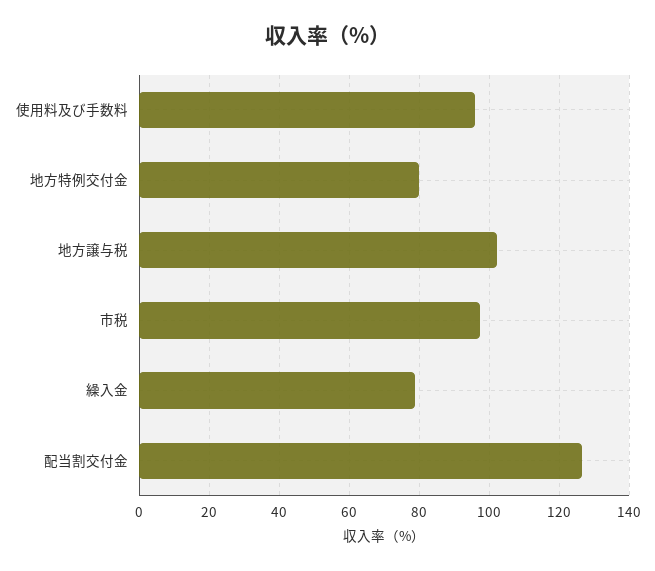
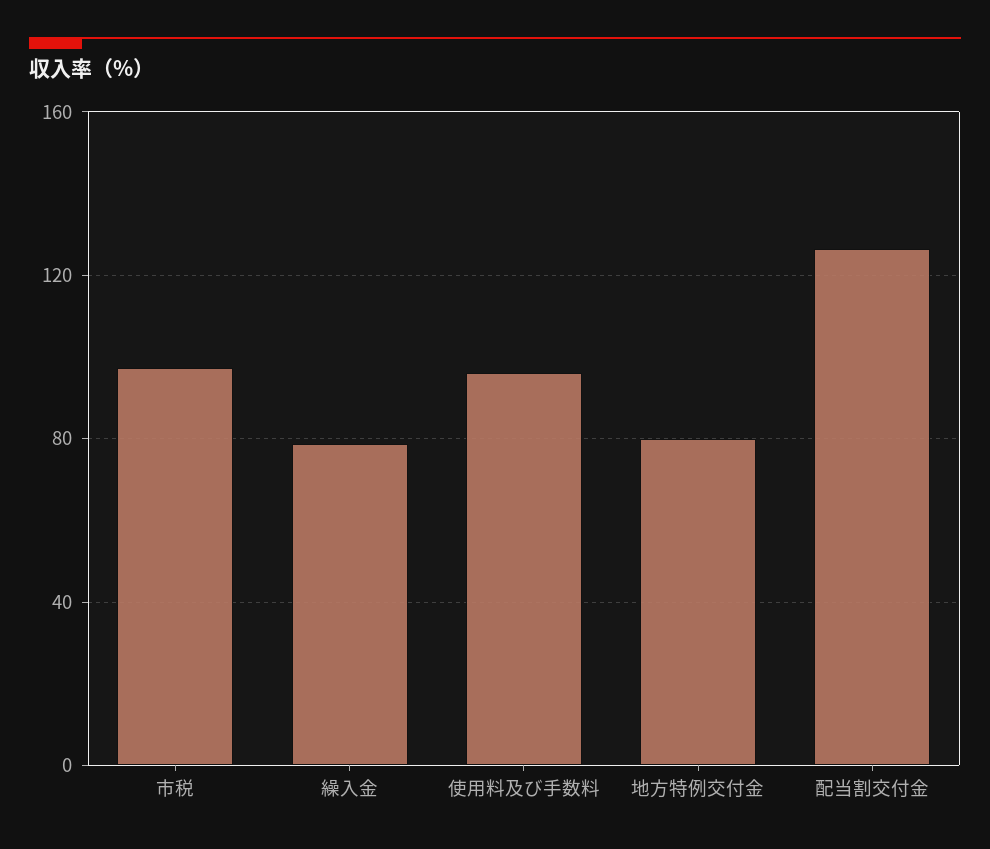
  {
    "使用料及び手数料": 96,
    "地方特例交付金": 80,
-   "地方譲与税": 102,
    "市税": 98,
    "繰入金": 78,
    "配当割交付金": 126
  }

